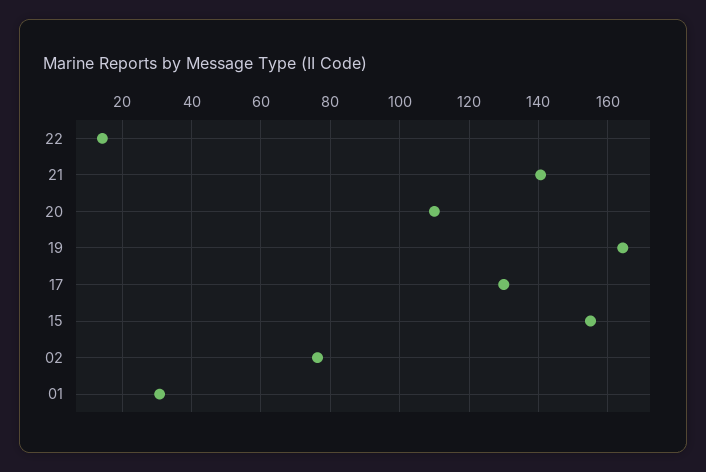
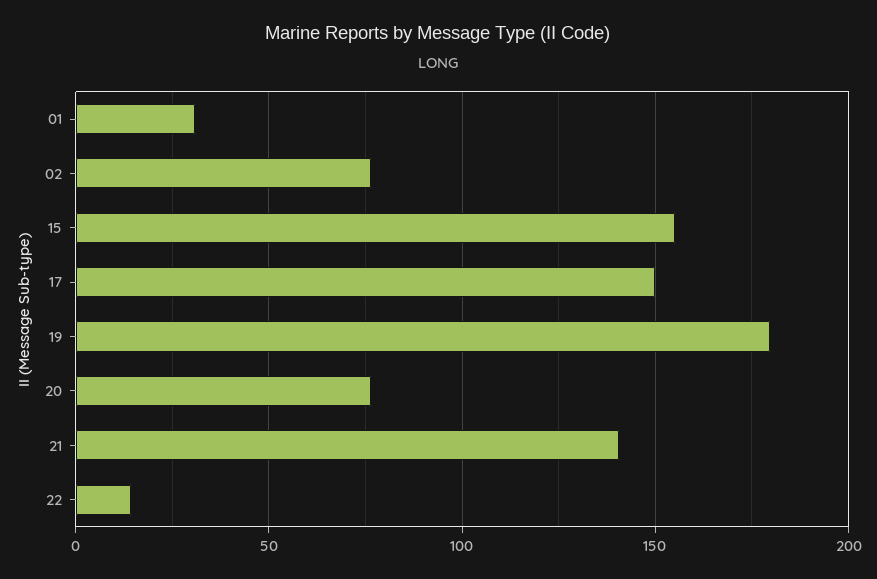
  {
    "22": 14,
    "21": 140,
-   "20": 110,
+   "20": 75,
-   "19": 164,
+   "19": 180,
-   "17": 130,
+   "17": 150,
    "15": 156,
    "02": 76,
    "01": 30
  }

